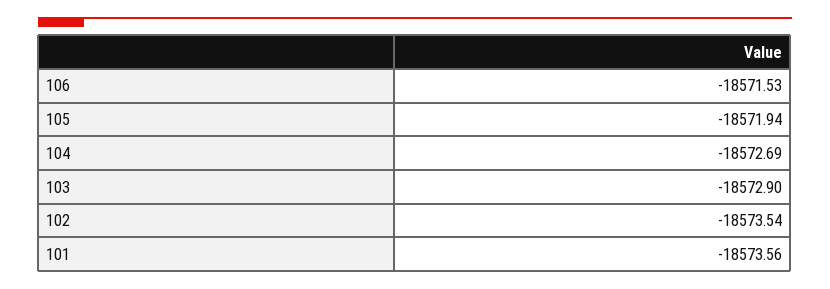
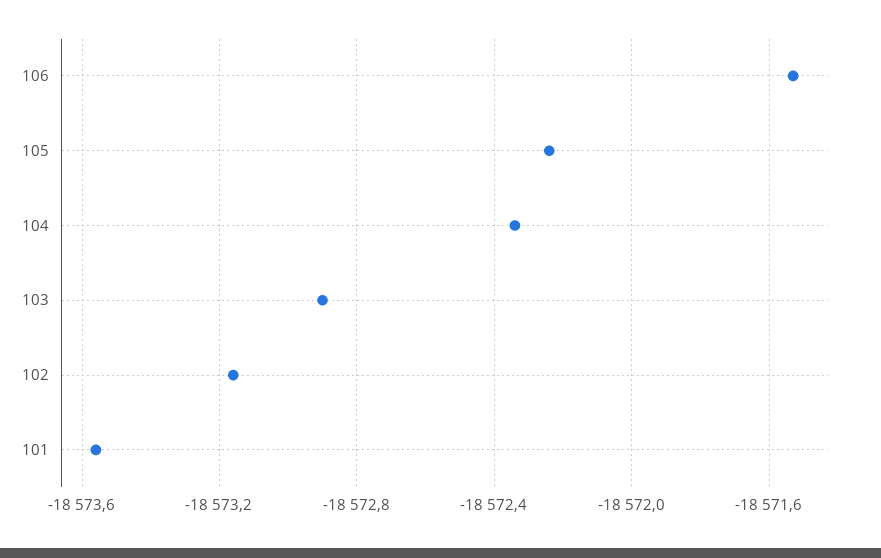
  {
    "106": -18571.53,
-   "105": -18571.94,
+   "105": -18572.25,
-   "104": -18572.69,
+   "104": -18572.35,
    "103": -18572.9,
-   "102": -18573.54,
+   "102": -18573.15,
    "101": -18573.56
  }

